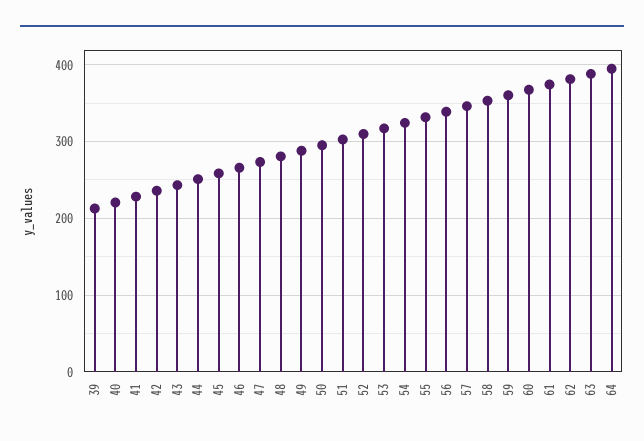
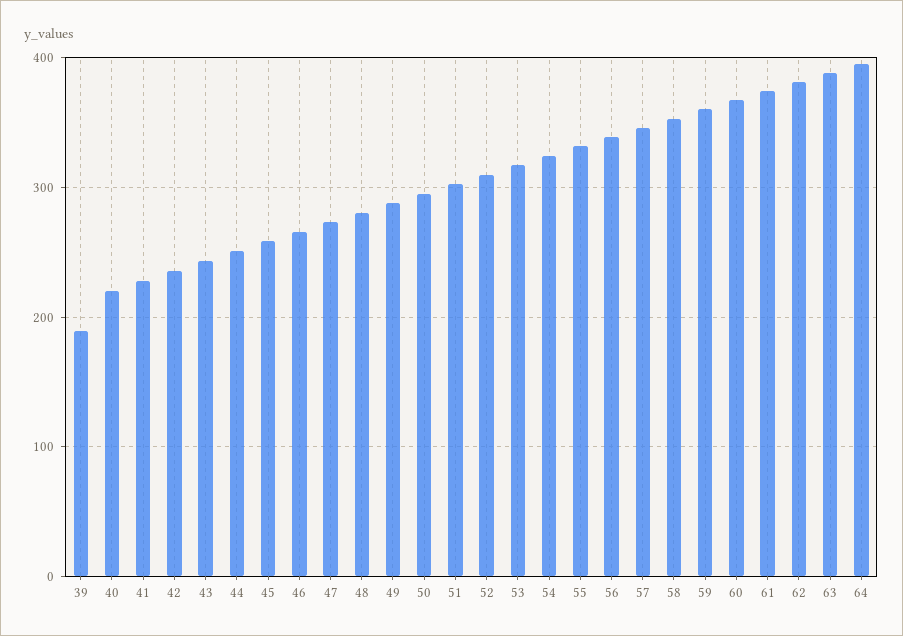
  {
-   "39": 210,
+   "39": 190,
    "40": 220,
    "41": 230,
    "42": 240,
    "43": 240,
    "44": 250,
    "45": 260,
    "46": 270,
    "47": 270,
    "48": 280,
    "49": 290,
    "50": 300,
    "51": 300,
    "52": 310,
    "53": 320,
    "54": 320,
    "55": 330,
    "56": 340,
    "57": 350,
    "58": 350,
    "59": 360,
    "60": 370,
    "61": 370,
    "62": 380,
    "63": 390,
    "64": 390
  }

